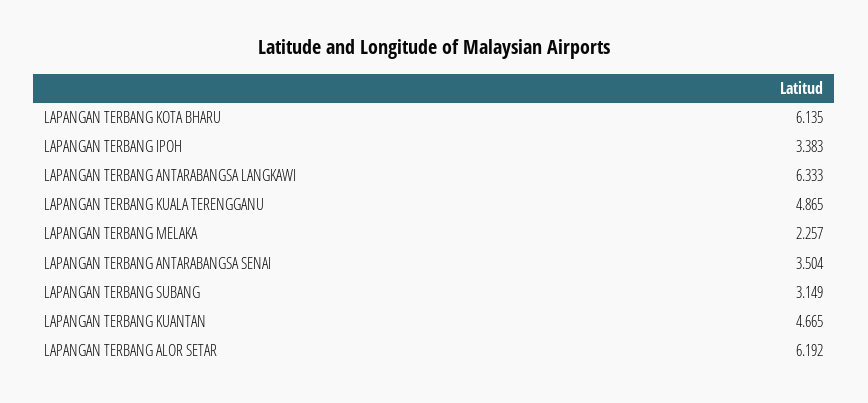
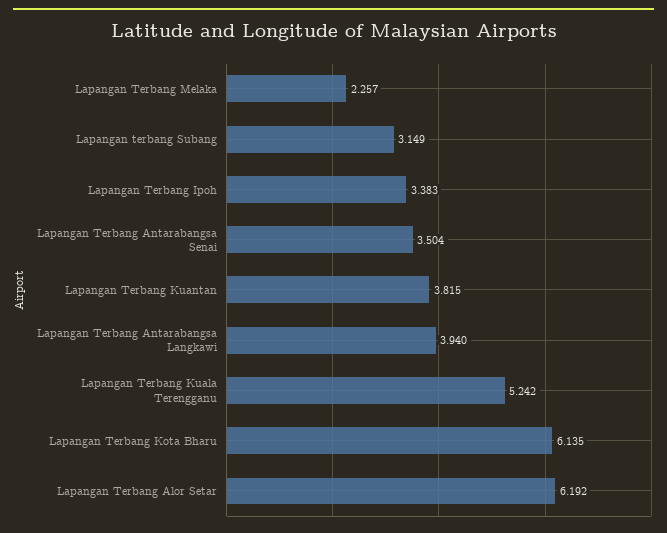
  {
    "LAPANGAN TERBANG KOTA BHARU": 6.135,
    "LAPANGAN TERBANG IPOH": 3.383,
-   "LAPANGAN TERBANG ANTARABANGSA LANGKAWI": 6.333,
+   "LAPANGAN TERBANG ANTARABANGSA LANGKAWI": 3.94,
-   "LAPANGAN TERBANG KUALA TERENGGANU": 4.865,
+   "LAPANGAN TERBANG KUALA TERENGGANU": 5.242,
    "LAPANGAN TERBANG MELAKA": 2.257,
    "LAPANGAN TERBANG ANTARABANGSA SENAI": 3.504,
    "LAPANGAN TERBANG SUBANG": 3.149,
-   "LAPANGAN TERBANG KUANTAN": 4.665,
+   "LAPANGAN TERBANG KUANTAN": 3.815,
    "LAPANGAN TERBANG ALOR SETAR": 6.192
  }

